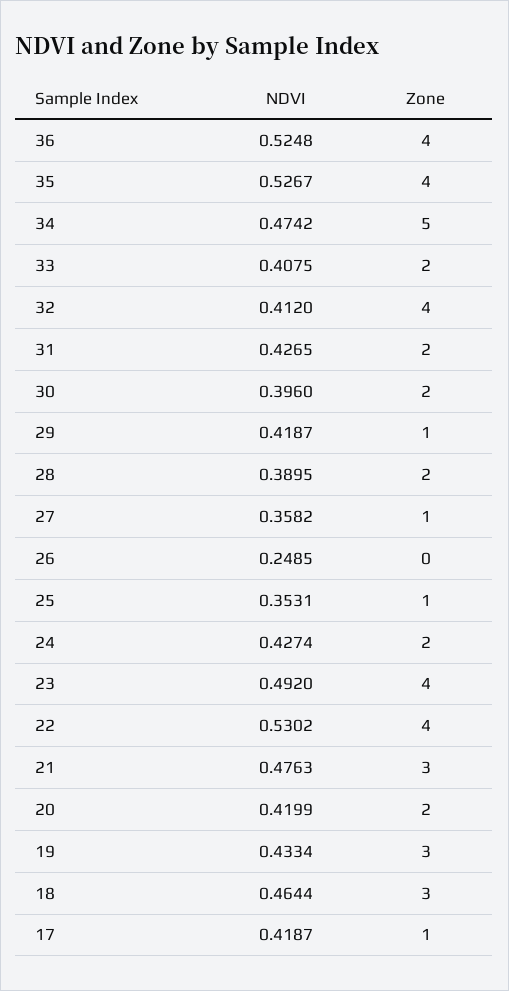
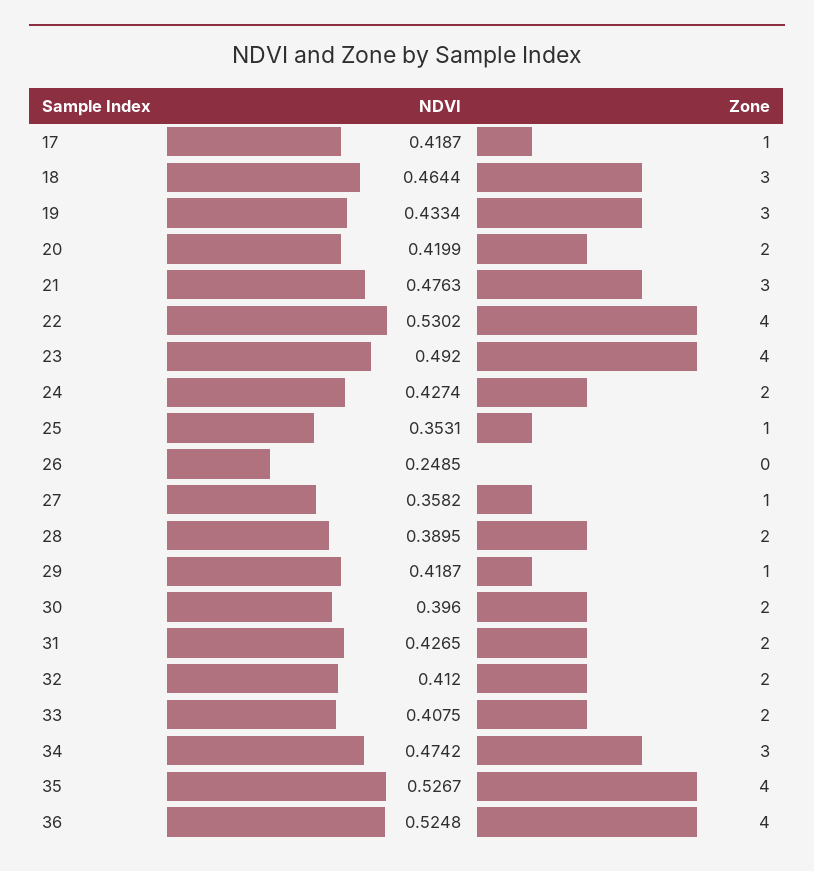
  {
    "NDVI": {
      "36": 0.5248,
      "35": 0.5267,
      "34": 0.4742,
      "33": 0.4075,
      "32": 0.412,
      "31": 0.4265,
      "30": 0.396,
      "29": 0.4187,
      "28": 0.3895,
      "27": 0.3582,
      "26": 0.2485,
      "25": 0.3531,
      "24": 0.4274,
      "23": 0.492,
      "22": 0.5302,
      "21": 0.4763,
      "20": 0.4199,
      "19": 0.4334,
      "18": 0.4644,
      "17": 0.4187
    },
    "Zone": {
      "36": 4,
      "35": 4,
-     "34": 5,
+     "34": 3,
      "33": 2,
-     "32": 4,
+     "32": 2,
      "31": 2,
      "30": 2,
      "29": 1,
      "28": 2,
      "27": 1,
      "26": 0,
      "25": 1,
      "24": 2,
      "23": 4,
      "22": 4,
      "21": 3,
      "20": 2,
      "19": 3,
      "18": 3,
      "17": 1
    }
  }

